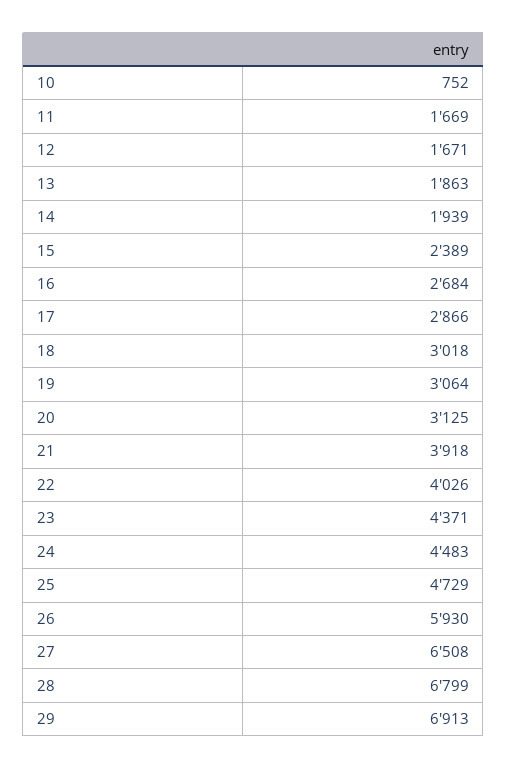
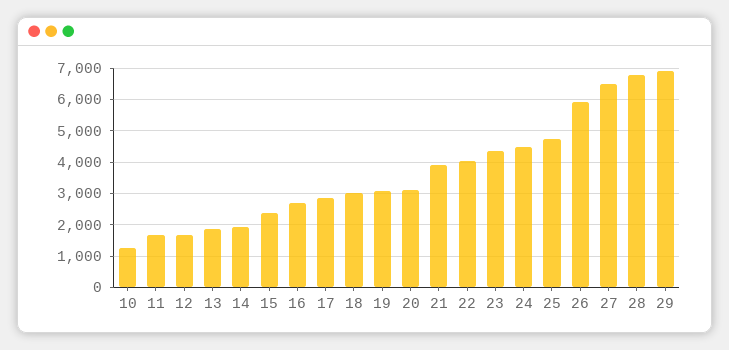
  {
-   "10": 752,
+   "10": 1200,
    "11": 1669,
    "12": 1671,
    "13": 1863,
    "14": 1939,
    "15": 2389,
    "16": 2684,
    "17": 2866,
    "18": 3018,
    "19": 3064,
    "20": 3125,
    "21": 3918,
    "22": 4026,
    "23": 4371,
    "24": 4483,
    "25": 4729,
    "26": 5930,
    "27": 6508,
    "28": 6799,
    "29": 6913
  }

